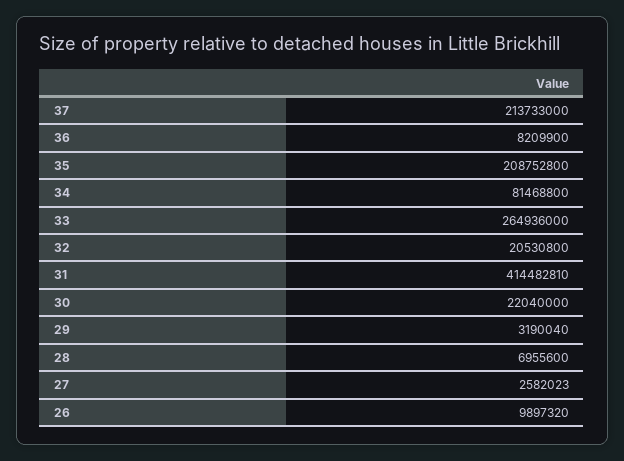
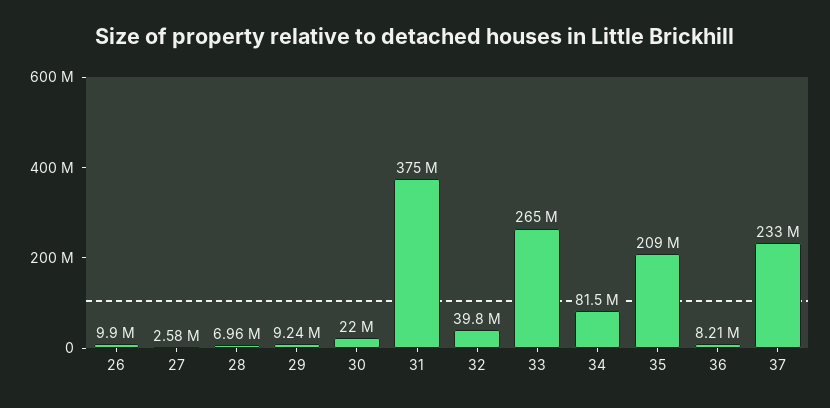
  {
-   "37": 213733000,
+   "37": 233000000,
    "36": 8209900,
    "35": 208752800,
    "34": 81468800,
    "33": 264936000,
-   "32": 20530800,
+   "32": 39800000,
-   "31": 414482810,
+   "31": 375000000,
    "30": 22040000,
-   "29": 3190040,
+   "29": 9240000,
    "28": 6955600,
    "27": 2582023,
    "26": 9897320
  }

